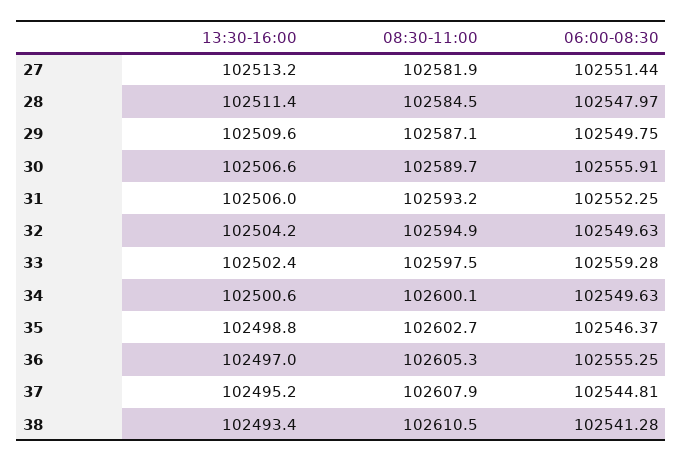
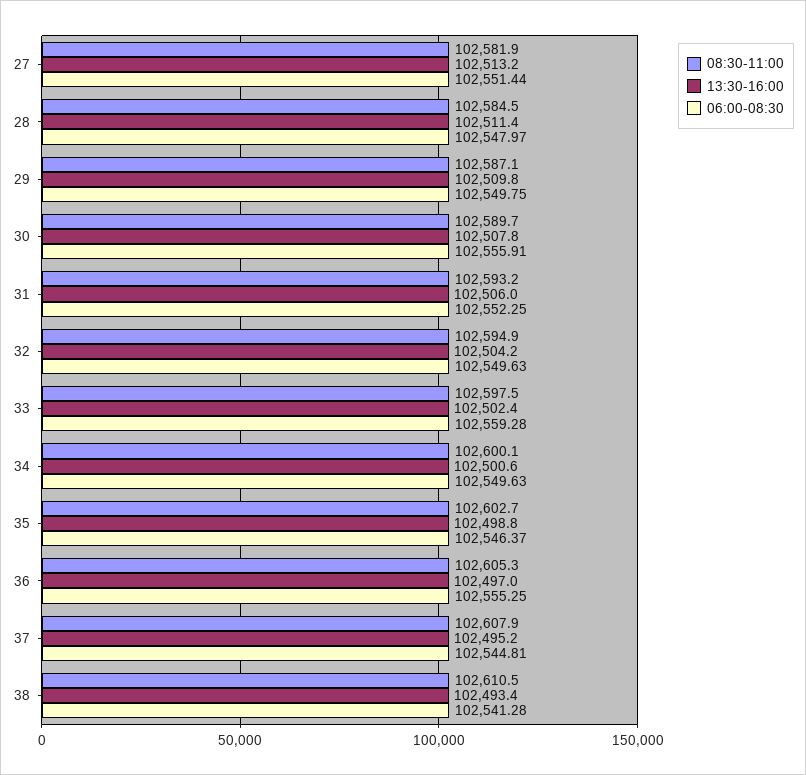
  {
    "13:30-16:00": {
      "27": 102513.2,
      "28": 102511.4,
-     "29": 102509.6,
+     "29": 102509.8,
-     "30": 102506.6,
+     "30": 102507.8,
      "31": 102506,
      "32": 102504.2,
      "33": 102502.4,
      "34": 102500.6,
      "35": 102498.8,
      "36": 102497,
      "37": 102495.2,
      "38": 102493.4
    },
    "08:30-11:00": {
      "27": 102581.9,
      "28": 102584.5,
      "29": 102587.1,
      "30": 102589.7,
      "31": 102593.2,
      "32": 102594.9,
      "33": 102597.5,
      "34": 102600.1,
      "35": 102602.7,
      "36": 102605.3,
      "37": 102607.9,
      "38": 102610.5
    },
    "06:00-08:30": {
      "27": 102551.44,
      "28": 102547.97,
      "29": 102549.75,
      "30": 102555.91,
      "31": 102552.25,
      "32": 102549.63,
      "33": 102559.28,
      "34": 102549.63,
      "35": 102546.37,
      "36": 102555.25,
      "37": 102544.81,
      "38": 102541.28
    }
  }

